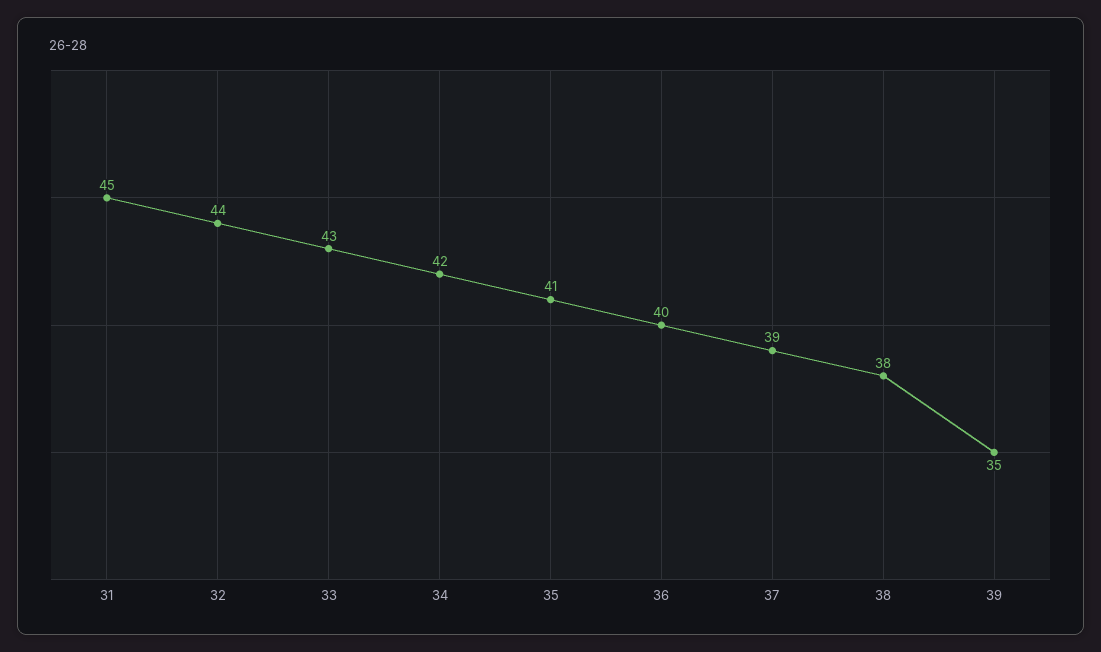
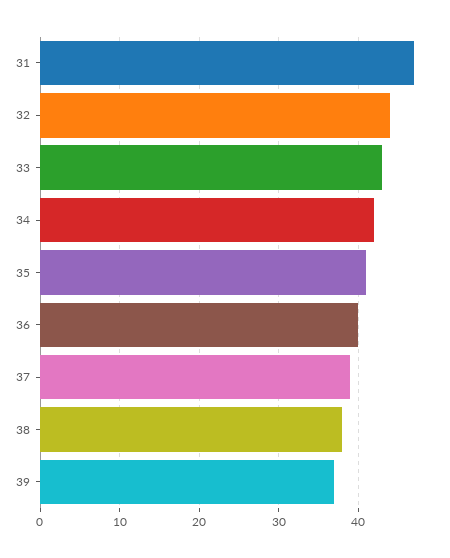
  {
-   "31": 45,
+   "31": 47,
    "32": 44,
    "33": 43,
    "34": 42,
    "35": 41,
    "36": 40,
    "37": 39,
    "38": 38,
-   "39": 35
+   "39": 37
  }

